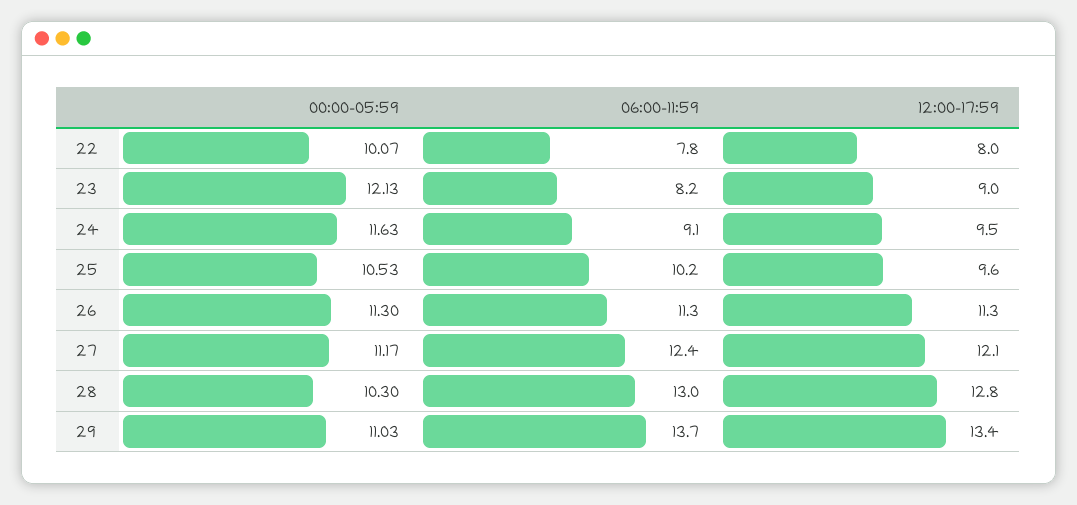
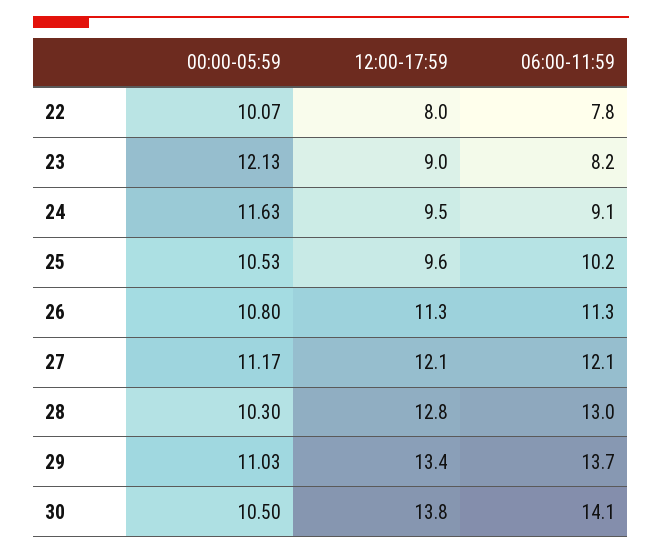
  {
    "00:00-05:59": {
      "22": 10.07,
      "23": 12.13,
      "24": 11.63,
      "25": 10.53,
-     "26": 11.3,
+     "26": 10.8,
      "27": 11.17,
      "28": 10.3,
-     "29": 11.03
+     "29": 11.03,
+     "30": 10.5
    },
    "06:00-11:59": {
      "22": 7.8,
      "23": 8.2,
      "24": 9.1,
      "25": 10.2,
      "26": 11.3,
-     "27": 12.4,
+     "27": 12.1,
      "28": 13,
-     "29": 13.7
+     "29": 13.7,
+     "30": 14.1
    },
    "12:00-17:59": {
      "22": 8,
      "23": 9,
      "24": 9.5,
      "25": 9.6,
      "26": 11.3,
      "27": 12.1,
      "28": 12.8,
-     "29": 13.4
+     "29": 13.4,
+     "30": 13.8
    }
  }

